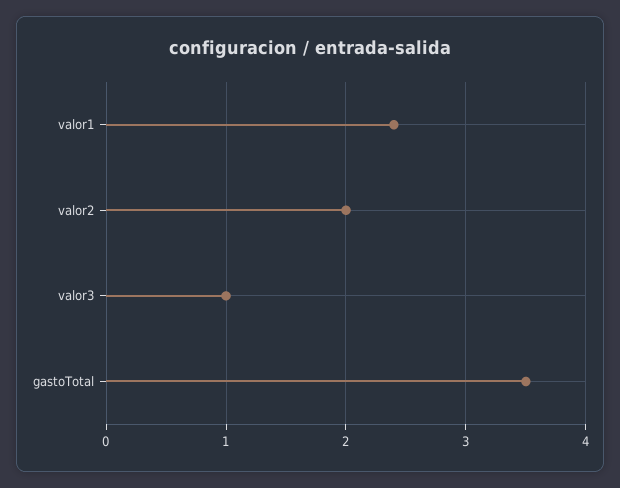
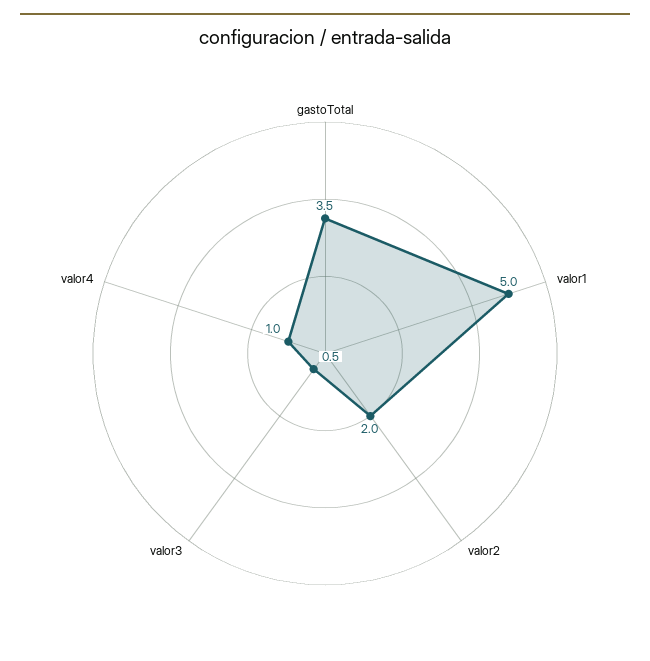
  {
-   "valor1": 2.4,
+   "valor1": 5,
    "valor2": 2,
-   "valor3": 1,
+   "valor3": 0.5,
-   "gastoTotal": 3.5
+   "gastoTotal": 3.5,
+   "valor4": 1
  }

